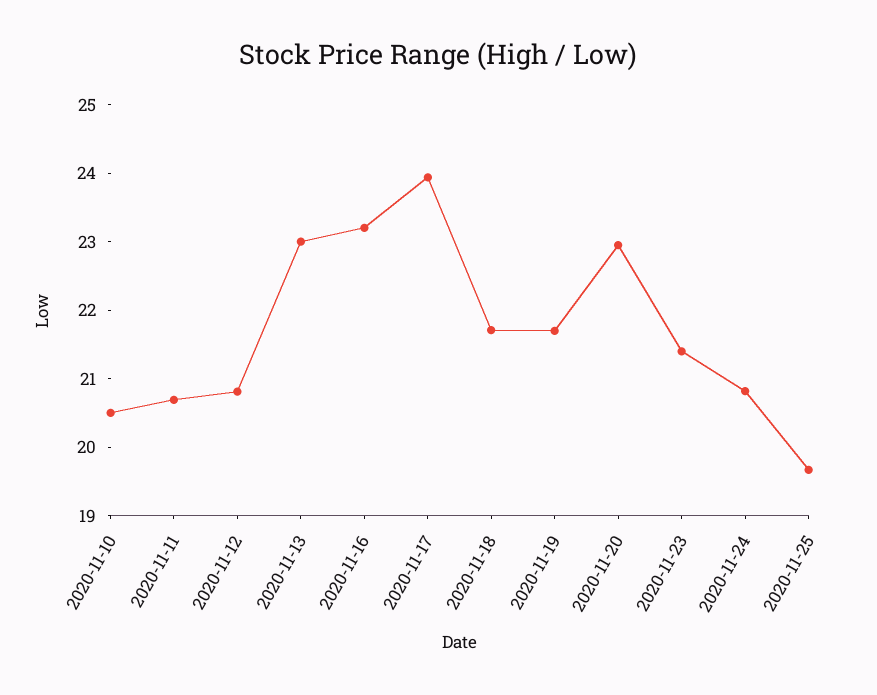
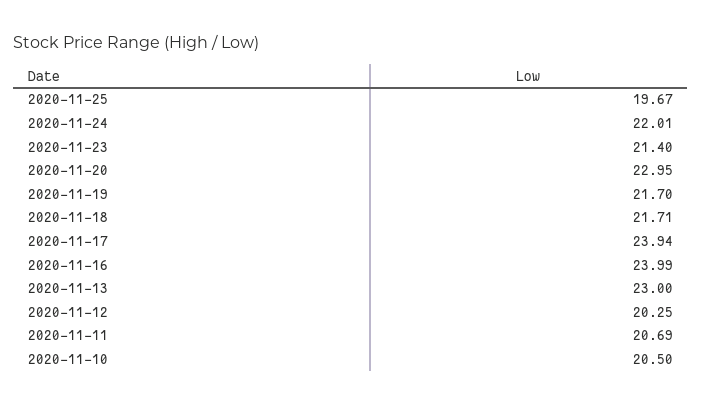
  {
    "2020-11-10": 20.5,
    "2020-11-11": 20.69,
-   "2020-11-12": 20.8,
+   "2020-11-12": 20.25,
    "2020-11-13": 23,
-   "2020-11-16": 23.2,
+   "2020-11-16": 23.99,
    "2020-11-17": 23.94,
    "2020-11-18": 21.71,
    "2020-11-19": 21.7,
    "2020-11-20": 22.95,
    "2020-11-23": 21.4,
-   "2020-11-24": 20.8,
+   "2020-11-24": 22.01,
    "2020-11-25": 19.67
  }

